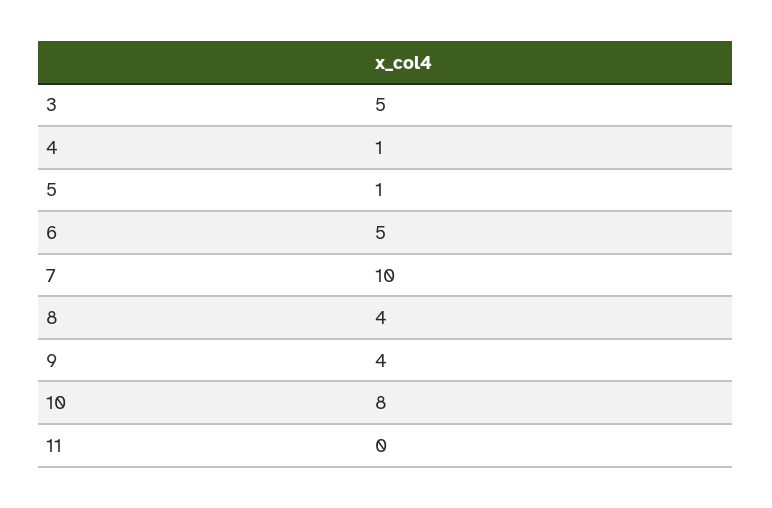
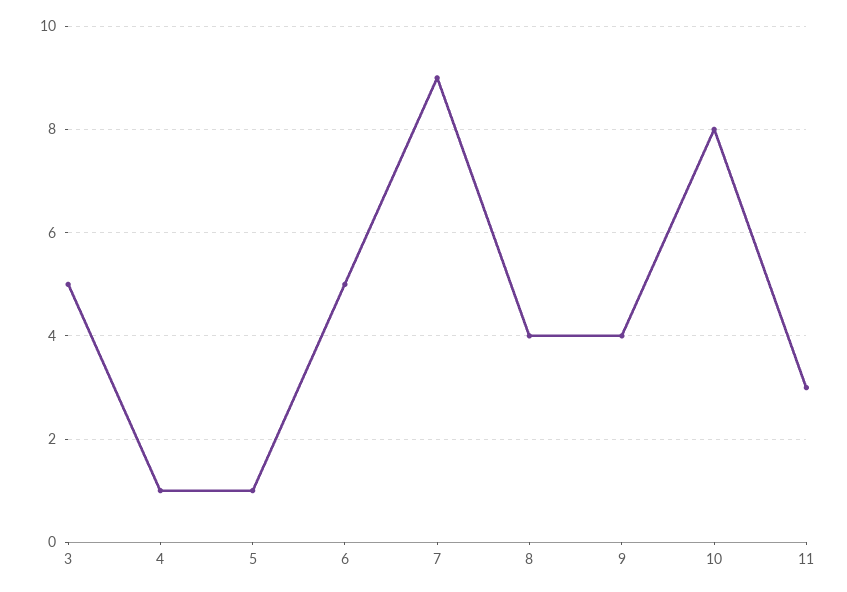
  {
    "3": 5,
    "4": 1,
    "5": 1,
    "6": 5,
-   "7": 10,
+   "7": 9,
    "8": 4,
    "9": 4,
    "10": 8,
-   "11": 0
+   "11": 3
  }

